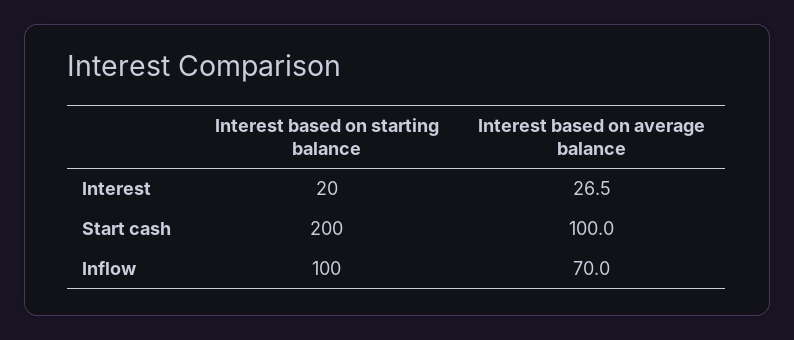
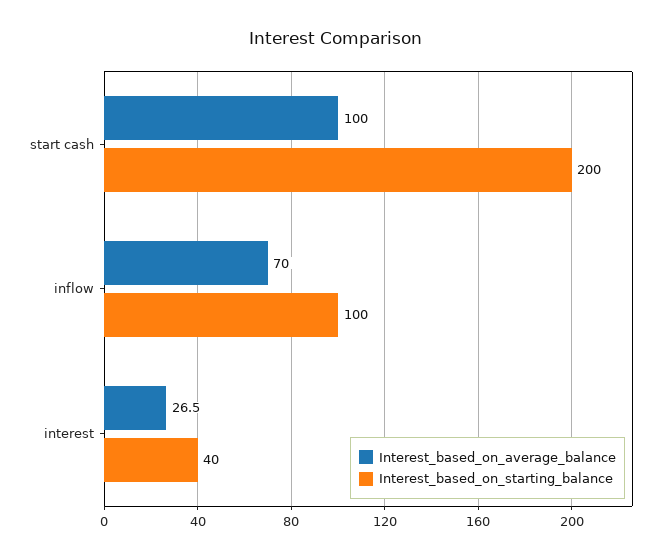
  {
    "Interest based on starting balance": {
-     "Interest": 20,
+     "Interest": 40,
      "Start cash": 200,
      "Inflow": 100
    },
    "Interest based on average balance": {
      "Interest": 26.5,
      "Start cash": 100,
      "Inflow": 70
    }
  }

